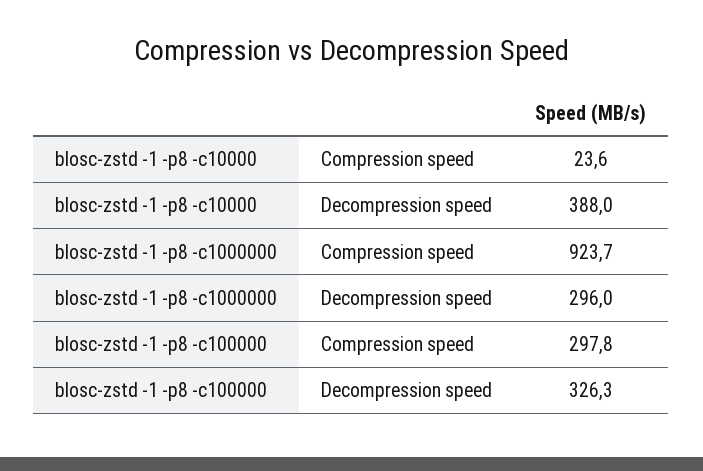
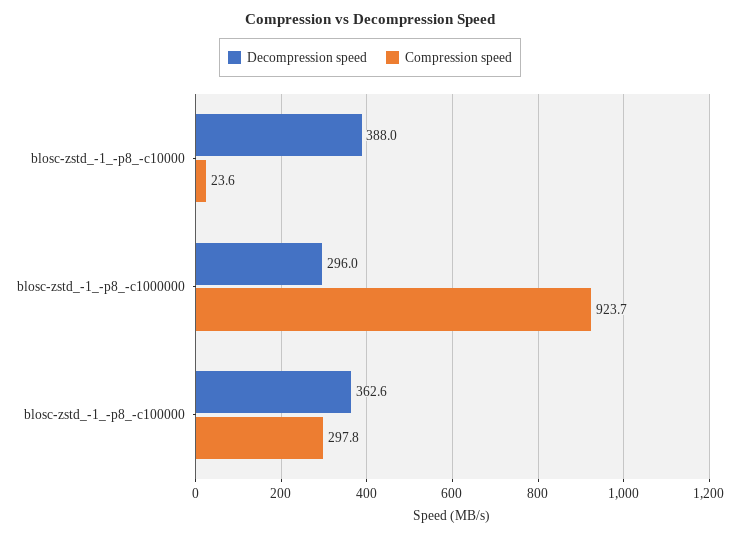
  {
    "Compression speed": {
      "blosc-zstd -1 -p8 -c10000": 23.6,
      "blosc-zstd -1 -p8 -c1000000": 923.7,
      "blosc-zstd -1 -p8 -c100000": 297.8
    },
    "Decompression speed": {
      "blosc-zstd -1 -p8 -c10000": 388,
      "blosc-zstd -1 -p8 -c1000000": 296,
-     "blosc-zstd -1 -p8 -c100000": 326.3
+     "blosc-zstd -1 -p8 -c100000": 362.6
    }
  }

